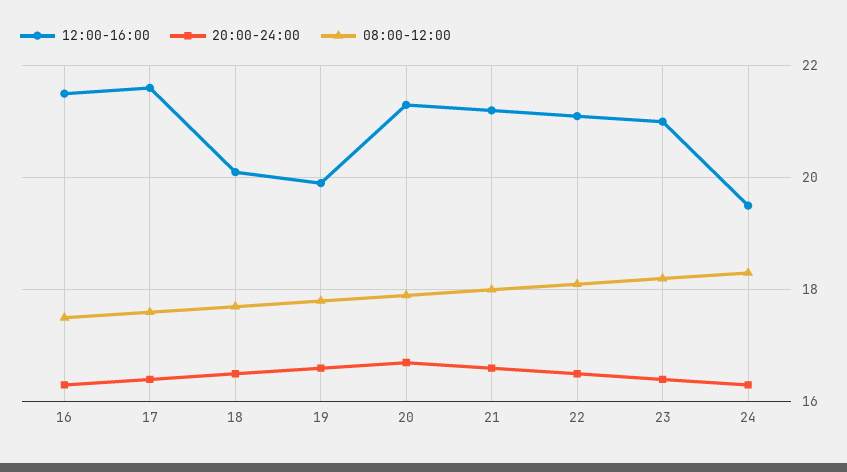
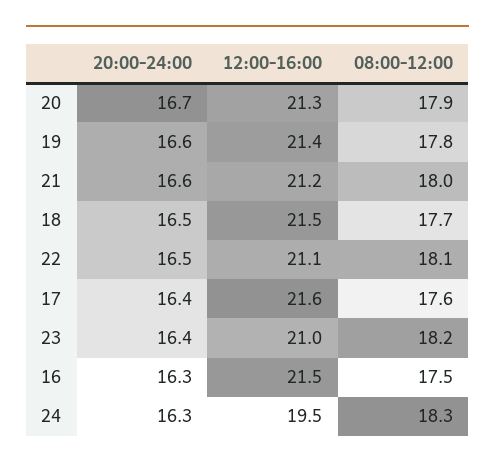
  {
    "12:00-16:00": {
      "16": 21.5,
      "17": 21.6,
-     "18": 20,
+     "18": 21.5,
-     "19": 20,
+     "19": 21.4,
      "20": 21.3,
      "21": 21.2,
      "22": 21.1,
      "23": 21,
      "24": 19.5
    },
    "20:00-24:00": {
      "16": 16.3,
      "17": 16.4,
      "18": 16.5,
      "19": 16.6,
      "20": 16.7,
      "21": 16.6,
      "22": 16.5,
      "23": 16.4,
      "24": 16.3
    },
    "08:00-12:00": {
      "16": 17.5,
      "17": 17.6,
      "18": 17.7,
      "19": 17.8,
      "20": 17.9,
      "21": 18,
      "22": 18.1,
      "23": 18.2,
      "24": 18.3
    }
  }

